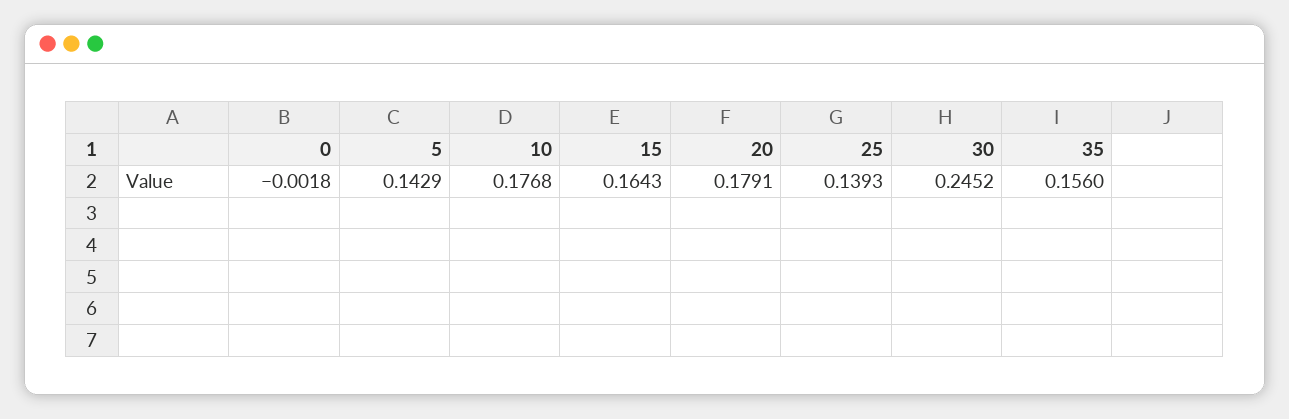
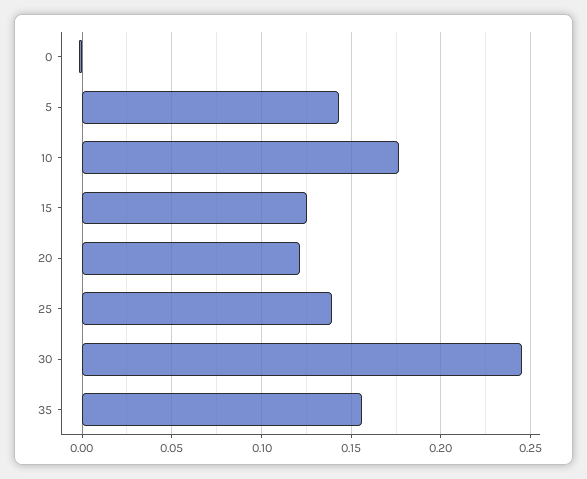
  {
    "0": -0.0018,
    "5": 0.1429,
    "10": 0.1768,
-   "15": 0.1643,
+   "15": 0.125,
-   "20": 0.1791,
+   "20": 0.12,
    "25": 0.1393,
    "30": 0.2452,
    "35": 0.156
  }

